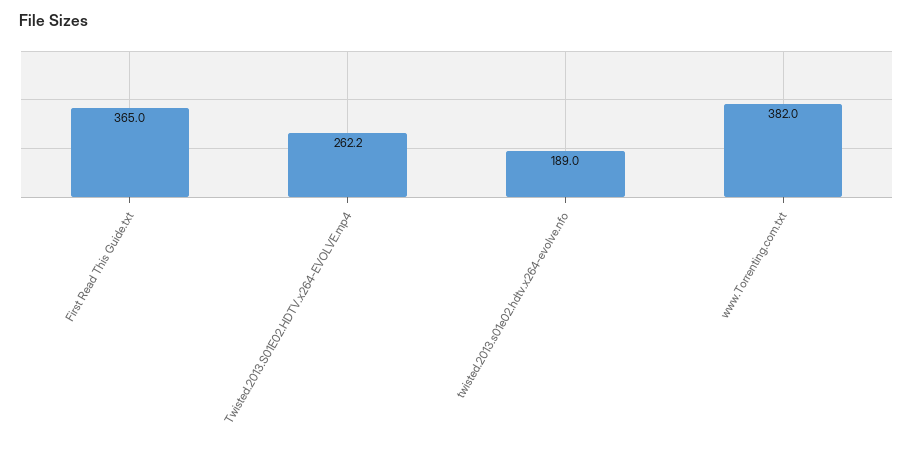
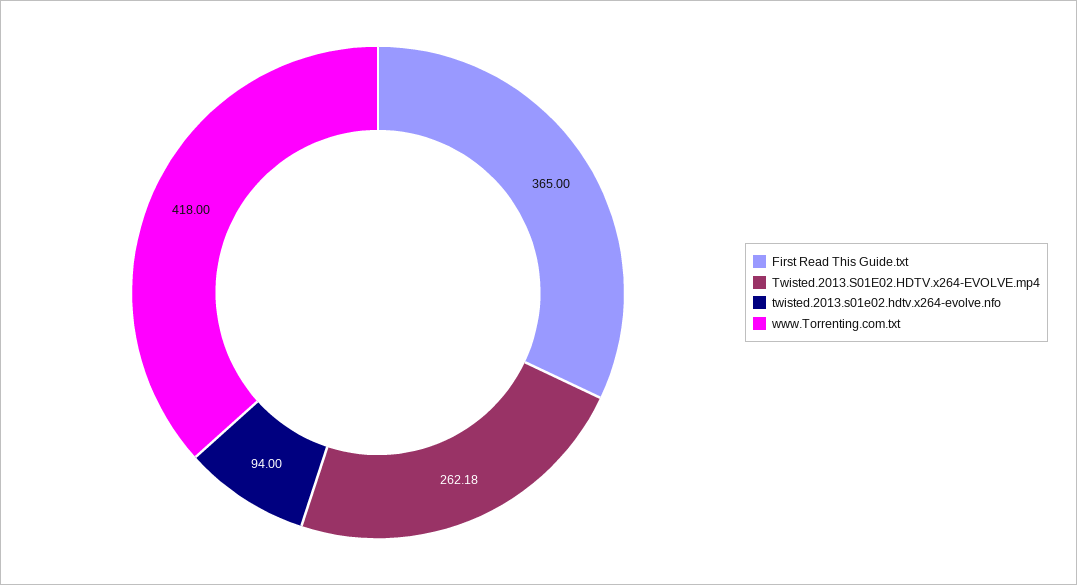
  {
    "First Read This Guide.txt": 365,
    "Twisted.2013.S01E02.HDTV.x264-EVOLVE.mp4": 262.18,
-   "twisted.2013.s01e02.hdtv.x264-evolve.nfo": 189,
+   "twisted.2013.s01e02.hdtv.x264-evolve.nfo": 94,
-   "www.Torrenting.com.txt": 382
+   "www.Torrenting.com.txt": 418
  }

